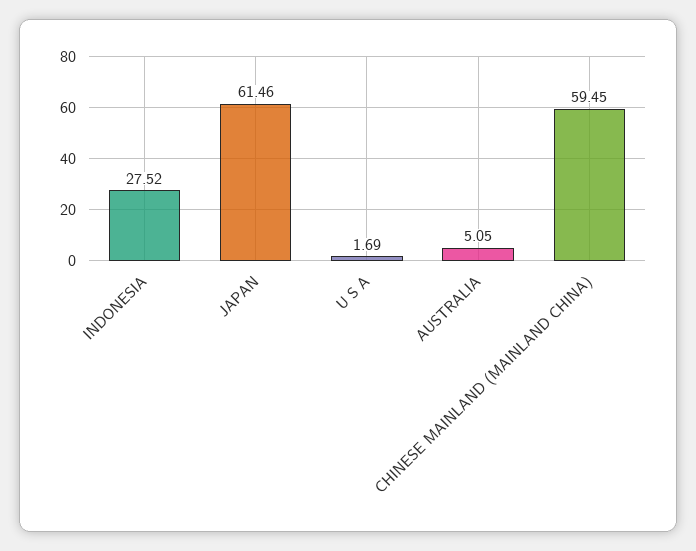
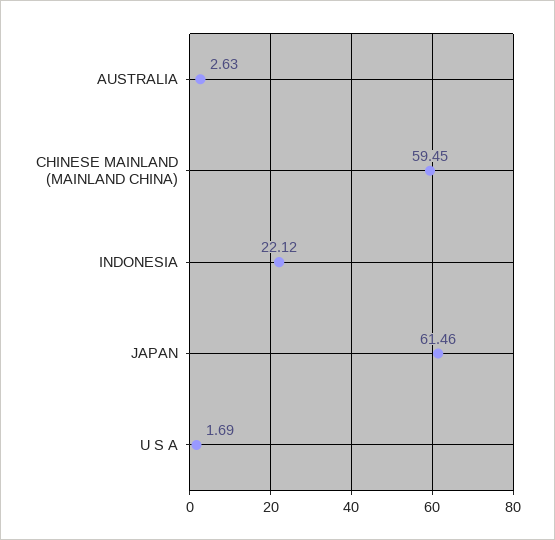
  {
-   "INDONESIA": 27.52,
+   "INDONESIA": 22.12,
    "JAPAN": 61.46,
    "U S A": 1.69,
-   "AUSTRALIA": 5.05,
+   "AUSTRALIA": 2.63,
    "CHINESE MAINLAND (MAINLAND CHINA)": 59.45
  }

